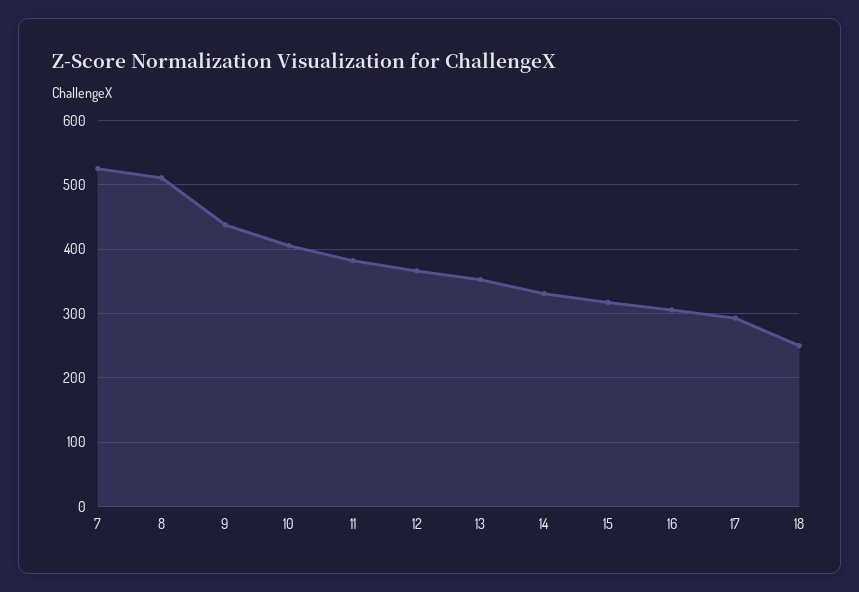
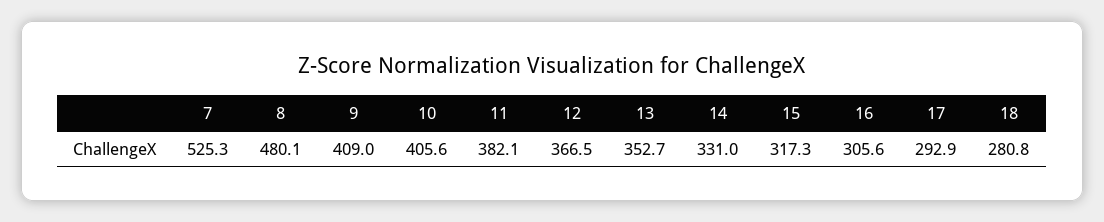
  {
    "7": 525.3,
-   "8": 510,
+   "8": 480.1,
-   "9": 440,
+   "9": 409,
    "10": 405.6,
    "11": 382.1,
    "12": 366.5,
    "13": 352.7,
    "14": 331,
    "15": 317.3,
    "16": 305.6,
    "17": 292.9,
-   "18": 250
+   "18": 280.8
  }

